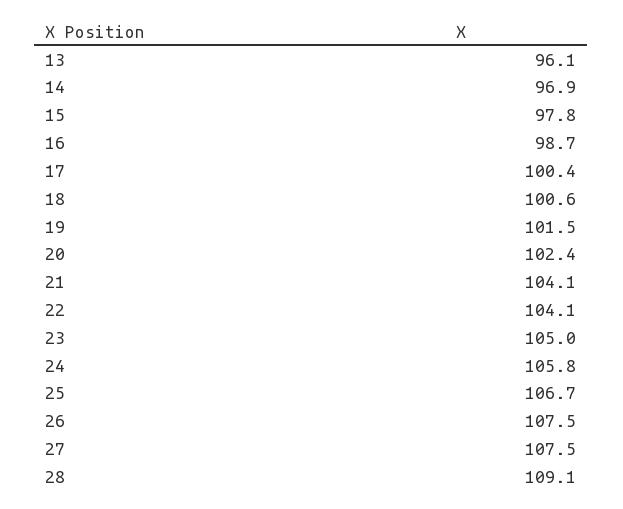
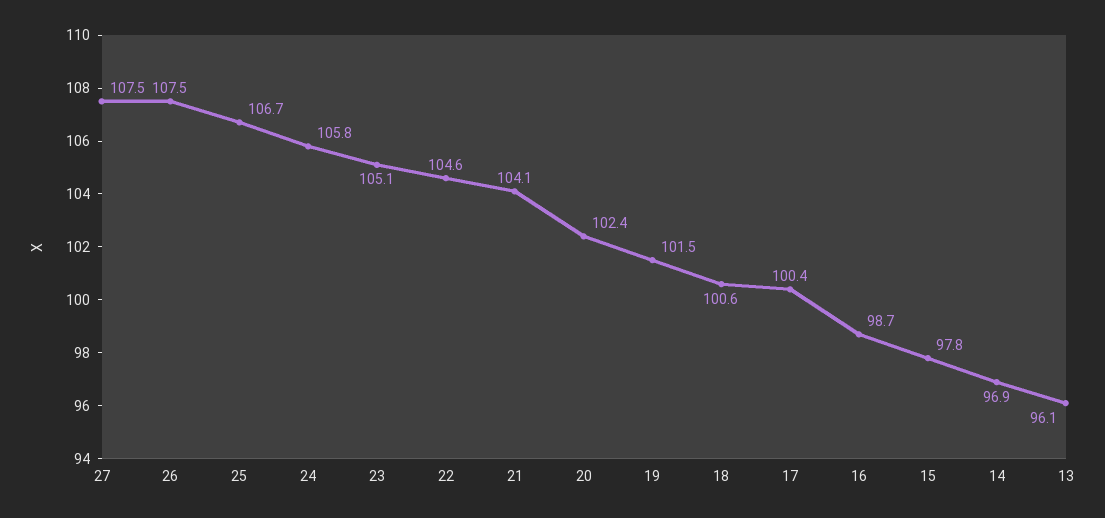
  {
    "13": 96.1,
    "14": 96.9,
    "15": 97.8,
    "16": 98.7,
    "17": 100.4,
    "18": 100.6,
    "19": 101.5,
    "20": 102.4,
    "21": 104.1,
-   "22": 104.1,
+   "22": 104.6,
-   "23": 105,
+   "23": 105.1,
    "24": 105.8,
    "25": 106.7,
    "26": 107.5,
-   "27": 107.5,
+   "27": 107.5
-   "28": 109.1
  }

